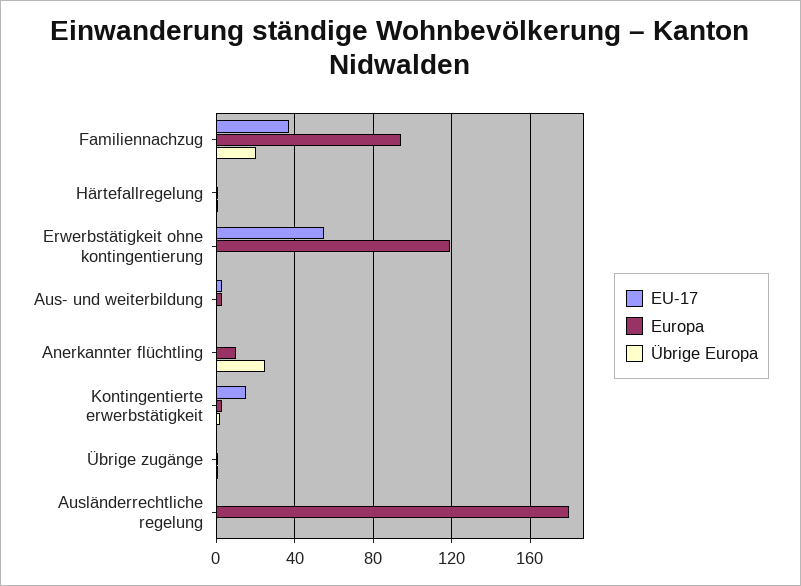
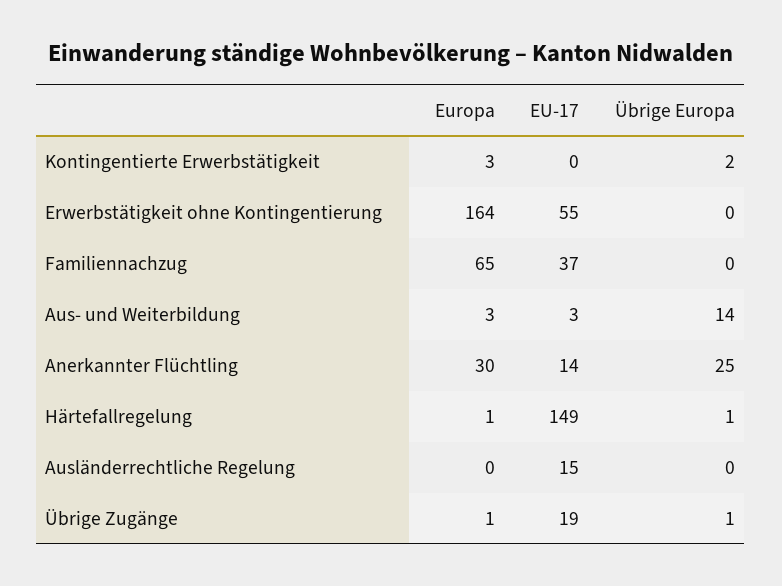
  {
    "EU-17": {
      "Familiennachzug": 37,
-     "Härtefallregelung": 0,
+     "Härtefallregelung": 149,
      "Erwerbstätigkeit ohne kontingentierung": 55,
      "Aus- und weiterbildung": 3,
-     "Anerkannter flüchtling": 0,
+     "Anerkannter flüchtling": 14,
-     "Kontingentierte erwerbstätigkeit": 15,
+     "Kontingentierte erwerbstätigkeit": 0,
-     "Übrige zugänge": 0,
+     "Übrige zugänge": 19,
-     "Ausländerrechtliche regelung": 0
+     "Ausländerrechtliche regelung": 15
    },
    "Europa": {
-     "Familiennachzug": 95,
+     "Familiennachzug": 65,
      "Härtefallregelung": 1,
-     "Erwerbstätigkeit ohne kontingentierung": 120,
+     "Erwerbstätigkeit ohne kontingentierung": 164,
      "Aus- und weiterbildung": 3,
-     "Anerkannter flüchtling": 10,
+     "Anerkannter flüchtling": 30,
      "Kontingentierte erwerbstätigkeit": 3,
      "Übrige zugänge": 1,
-     "Ausländerrechtliche regelung": 180
+     "Ausländerrechtliche regelung": 0
    },
    "Übrige Europa": {
-     "Familiennachzug": 20,
+     "Familiennachzug": 0,
      "Härtefallregelung": 1,
      "Erwerbstätigkeit ohne kontingentierung": 0,
-     "Aus- und weiterbildung": 0,
+     "Aus- und weiterbildung": 14,
      "Anerkannter flüchtling": 25,
      "Kontingentierte erwerbstätigkeit": 2,
      "Übrige zugänge": 1,
      "Ausländerrechtliche regelung": 0
    }
  }

